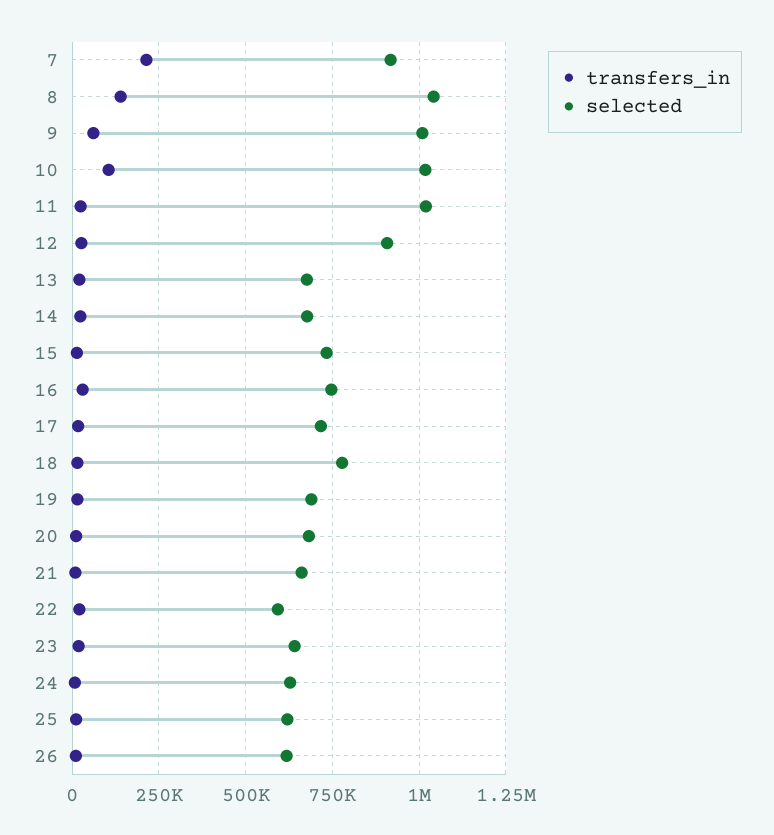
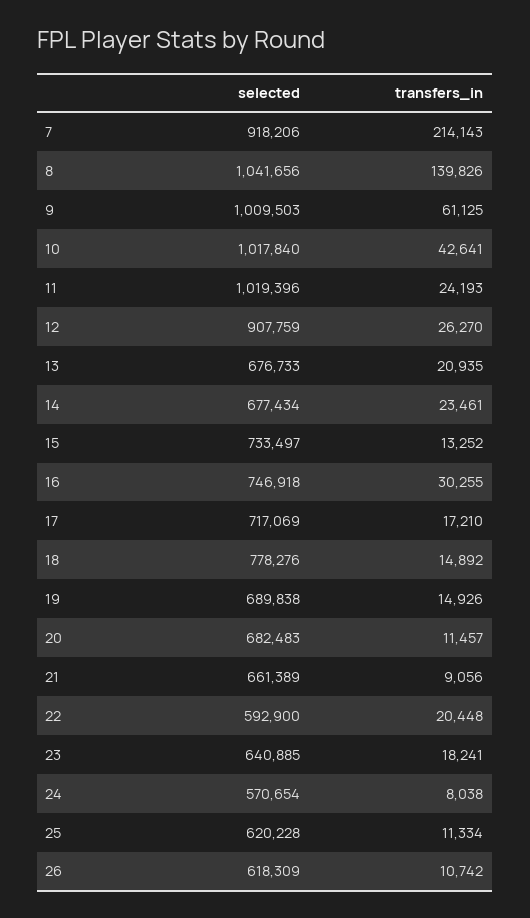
  {
    "transfers_in": {
      "7": 214143,
      "8": 139826,
      "9": 61125,
-     "10": 100000,
+     "10": 42641,
      "11": 24193,
      "12": 26270,
      "13": 20935,
      "14": 23461,
      "15": 13252,
      "16": 30255,
      "17": 17210,
      "18": 14892,
      "19": 14926,
      "20": 11457,
      "21": 9056,
      "22": 20448,
      "23": 18241,
      "24": 8038,
      "25": 11334,
      "26": 10742
    },
    "selected": {
      "7": 918206,
      "8": 1041656,
      "9": 1009503,
      "10": 1017840,
      "11": 1019396,
      "12": 907759,
      "13": 676733,
      "14": 677434,
      "15": 733497,
      "16": 746918,
      "17": 717069,
      "18": 778276,
      "19": 689838,
      "20": 682483,
      "21": 661389,
      "22": 592900,
      "23": 640885,
-     "24": 625000,
+     "24": 570654,
      "25": 620228,
      "26": 618309
    }
  }

